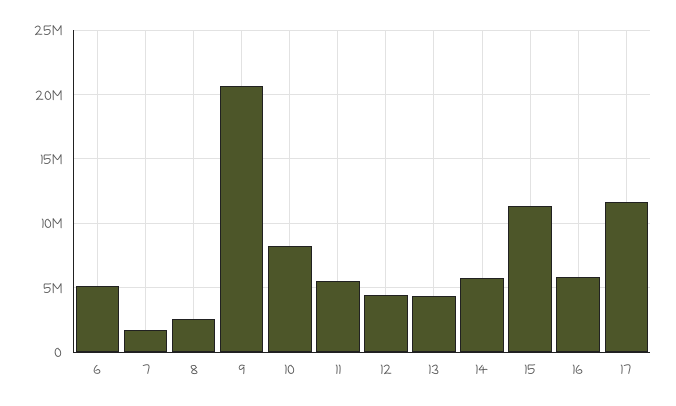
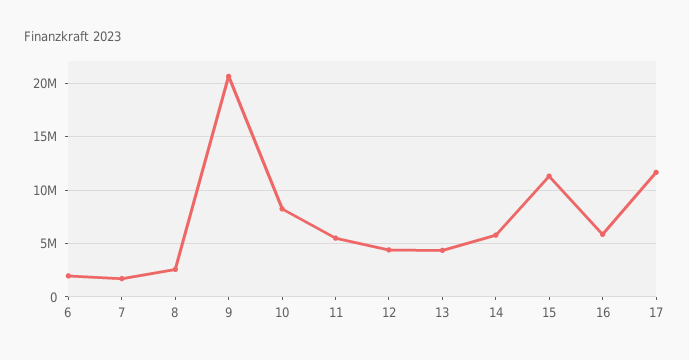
  {
-   "6": 5000000,
+   "6": 2000000,
    "7": 1500000,
    "8": 2500000,
    "9": 20500000,
    "10": 8000000,
    "11": 5500000,
    "12": 4500000,
    "13": 4500000,
    "14": 6000000,
    "15": 11500000,
    "16": 6000000,
    "17": 11500000
  }

